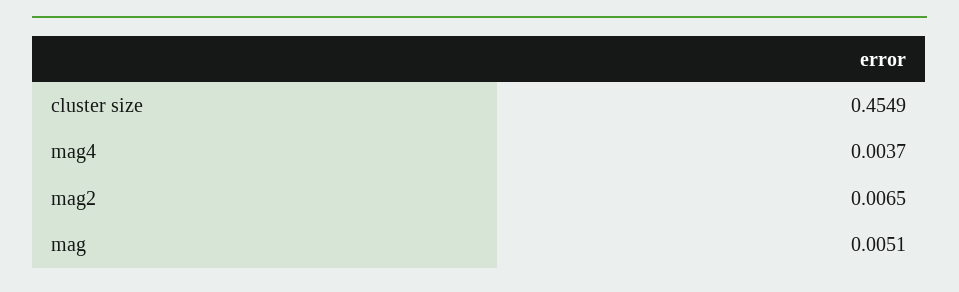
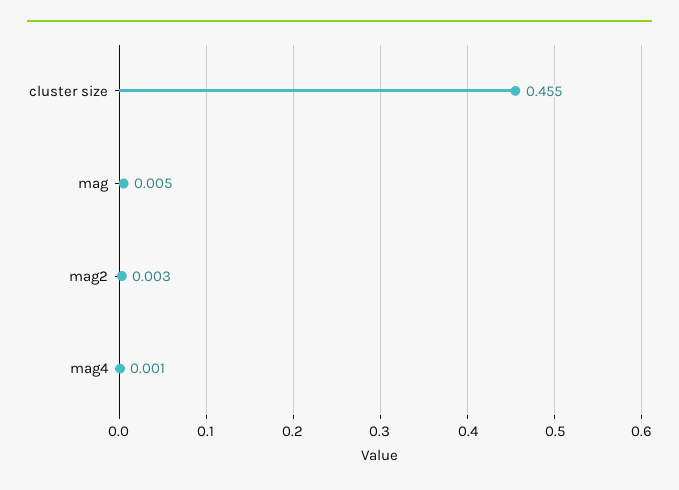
  {
    "cluster size": 0.4549,
-   "mag4": 0.0037,
+   "mag4": 0.001,
-   "mag2": 0.0065,
+   "mag2": 0.003,
    "mag": 0.0051
  }

